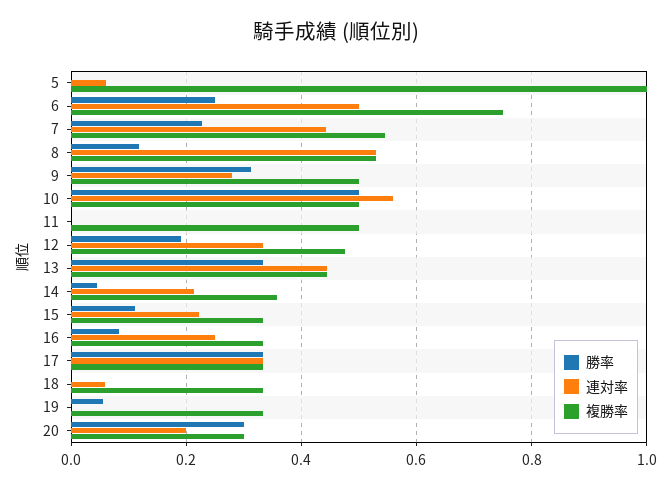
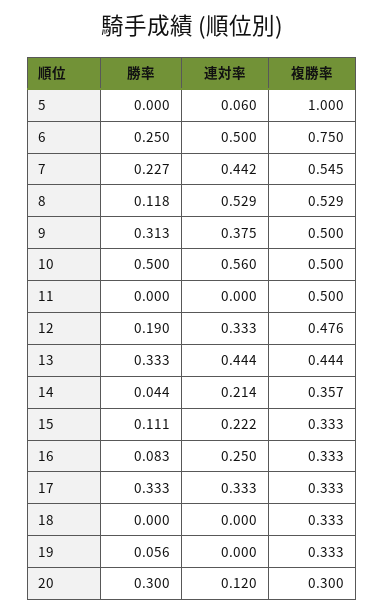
  {
    "勝率": {
      "5": 0,
      "6": 0.25,
      "7": 0.227,
      "8": 0.118,
      "9": 0.313,
      "10": 0.5,
      "11": 0,
      "12": 0.19,
      "13": 0.333,
      "14": 0.044,
      "15": 0.111,
      "16": 0.083,
      "17": 0.333,
      "18": 0,
      "19": 0.056,
      "20": 0.3
    },
    "連対率": {
      "5": 0.06,
      "6": 0.5,
      "7": 0.442,
      "8": 0.529,
-     "9": 0.28,
+     "9": 0.375,
      "10": 0.56,
      "11": 0,
      "12": 0.333,
      "13": 0.444,
      "14": 0.214,
      "15": 0.222,
      "16": 0.25,
      "17": 0.333,
-     "18": 0.06,
+     "18": 0,
      "19": 0,
-     "20": 0.2
+     "20": 0.12
    },
    "複勝率": {
      "5": 1,
      "6": 0.75,
      "7": 0.545,
      "8": 0.529,
      "9": 0.5,
      "10": 0.5,
      "11": 0.5,
      "12": 0.476,
      "13": 0.444,
      "14": 0.357,
      "15": 0.333,
      "16": 0.333,
      "17": 0.333,
      "18": 0.333,
      "19": 0.333,
      "20": 0.3
    }
  }

